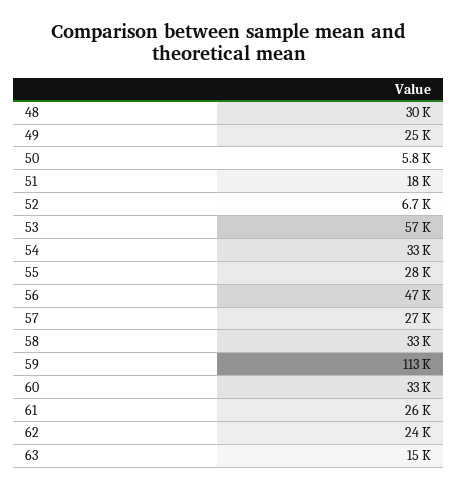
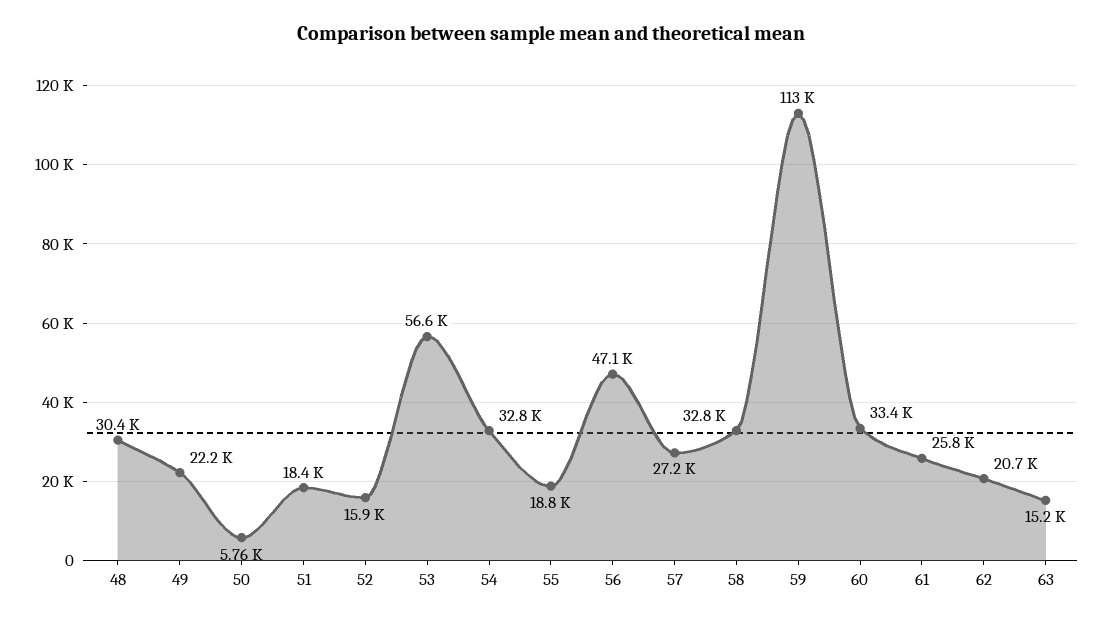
  {
    "48": 30400,
-   "49": 25000,
+   "49": 22200,
    "50": 5760,
    "51": 18400,
-   "52": 6700,
+   "52": 15900,
    "53": 56600,
    "54": 32800,
-   "55": 28000,
+   "55": 18800,
    "56": 47100,
    "57": 27200,
    "58": 32800,
    "59": 113000,
    "60": 33400,
    "61": 25800,
-   "62": 24000,
+   "62": 20700,
    "63": 15200
  }

